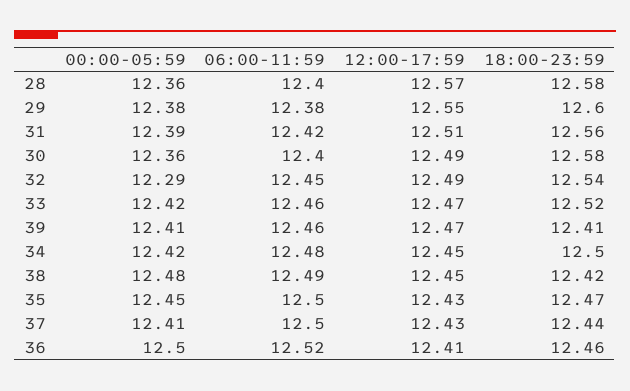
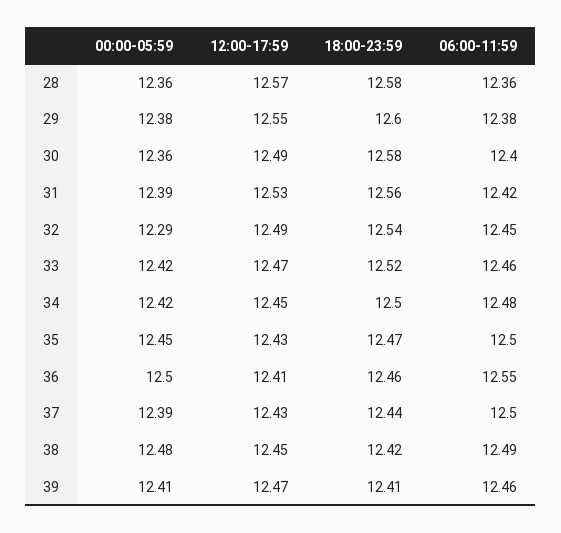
  {
    "00:00-05:59": {
      "28": 12.36,
      "29": 12.38,
      "31": 12.39,
      "30": 12.36,
      "32": 12.29,
      "33": 12.42,
      "39": 12.41,
      "34": 12.42,
      "38": 12.48,
      "35": 12.45,
-     "37": 12.41,
+     "37": 12.39,
      "36": 12.5
    },
    "06:00-11:59": {
-     "28": 12.4,
+     "28": 12.36,
      "29": 12.38,
      "31": 12.42,
      "30": 12.4,
      "32": 12.45,
      "33": 12.46,
      "39": 12.46,
      "34": 12.48,
      "38": 12.49,
      "35": 12.5,
      "37": 12.5,
-     "36": 12.52
+     "36": 12.55
    },
    "12:00-17:59": {
      "28": 12.57,
      "29": 12.55,
-     "31": 12.51,
+     "31": 12.53,
      "30": 12.49,
      "32": 12.49,
      "33": 12.47,
      "39": 12.47,
      "34": 12.45,
      "38": 12.45,
      "35": 12.43,
      "37": 12.43,
      "36": 12.41
    },
    "18:00-23:59": {
      "28": 12.58,
      "29": 12.6,
      "31": 12.56,
      "30": 12.58,
      "32": 12.54,
      "33": 12.52,
      "39": 12.41,
      "34": 12.5,
      "38": 12.42,
      "35": 12.47,
      "37": 12.44,
      "36": 12.46
    }
  }

